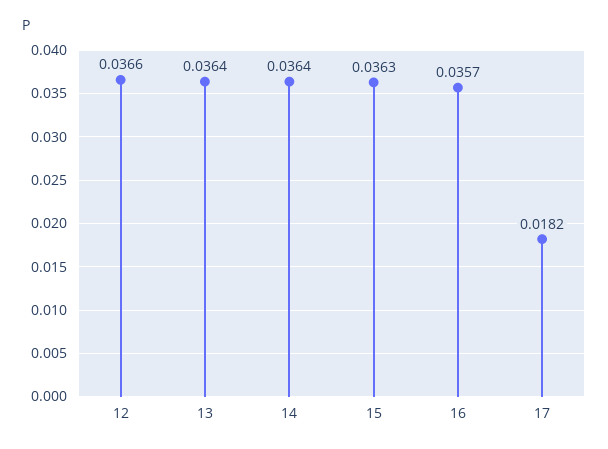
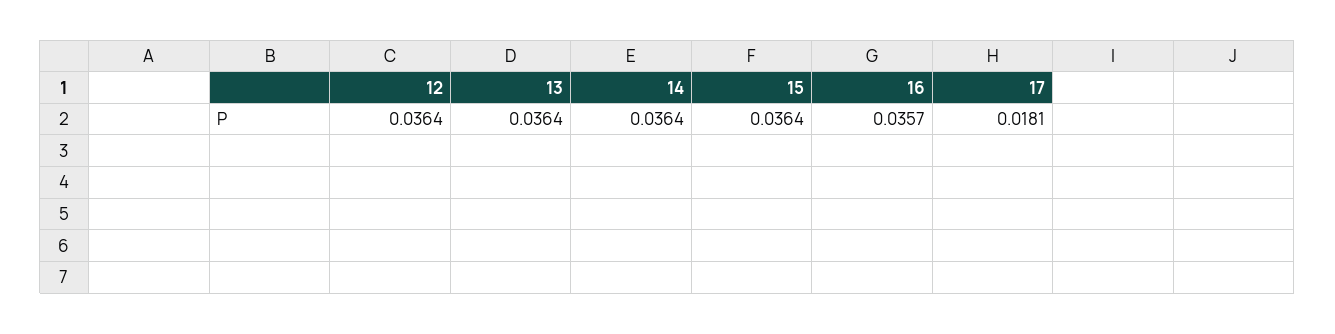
  {
-   "12": 0.0366,
+   "12": 0.0364,
    "13": 0.0364,
    "14": 0.0364,
-   "15": 0.0363,
+   "15": 0.0364,
    "16": 0.0357,
-   "17": 0.0182
+   "17": 0.0181
  }

